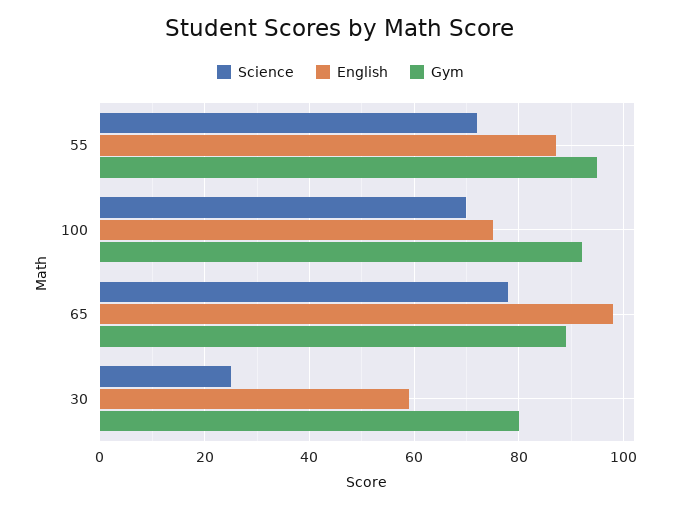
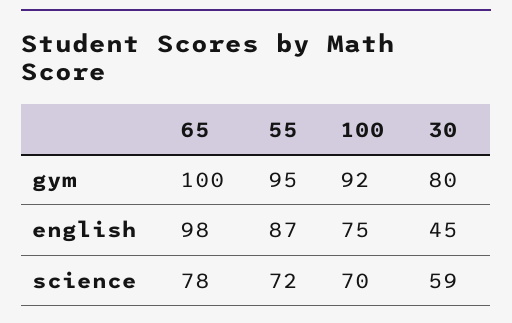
  {
    "Science": {
      "55": 72,
      "100": 70,
      "65": 78,
-     "30": 25
+     "30": 59
    },
    "English": {
      "55": 87,
      "100": 75,
      "65": 98,
-     "30": 60
+     "30": 45
    },
    "Gym": {
      "55": 95,
      "100": 92,
-     "65": 90,
+     "65": 100,
      "30": 80
    }
  }

